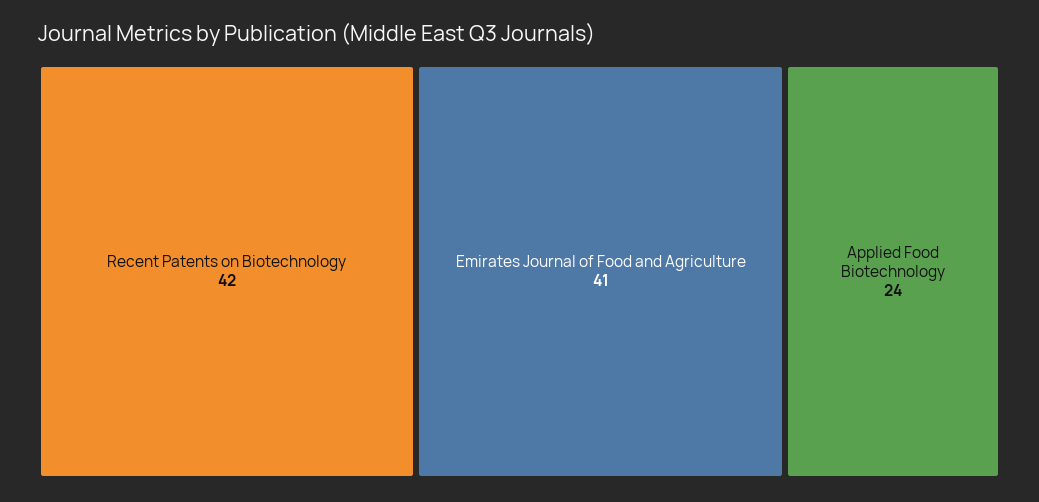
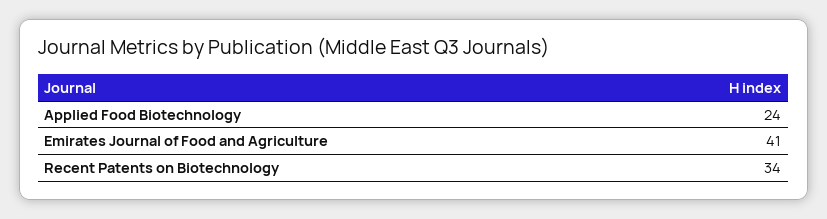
  {
-   "Recent Patents on Biotechnology": 42,
+   "Recent Patents on Biotechnology": 34,
    "Emirates Journal of Food and Agriculture": 41,
    "Applied Food Biotechnology": 24
  }

